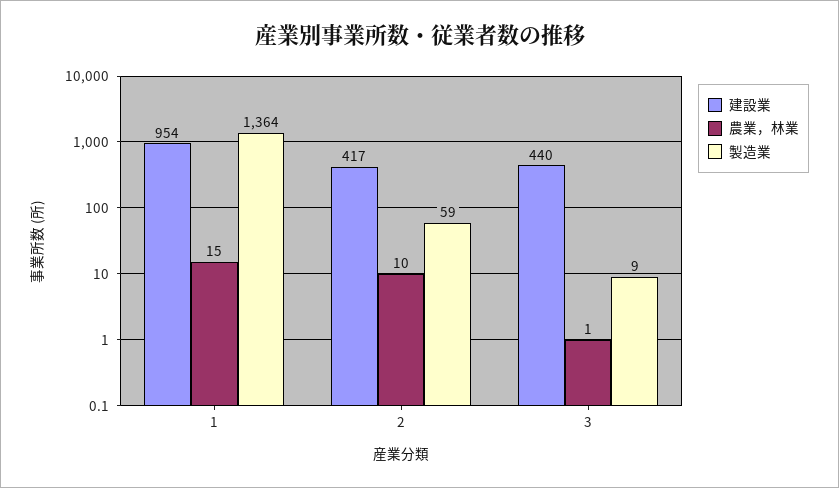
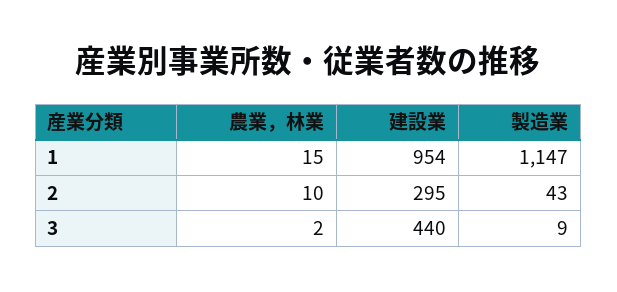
  {
    "建設業": {
      "1": 954,
-     "2": 417,
+     "2": 295,
      "3": 440
    },
    "農業，林業": {
      "1": 15,
      "2": 10,
-     "3": 1
+     "3": 2
    },
    "製造業": {
-     "1": 1364,
+     "1": 1147,
-     "2": 59,
+     "2": 43,
      "3": 9
    }
  }

